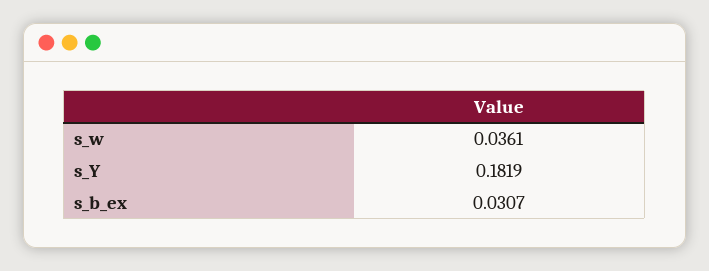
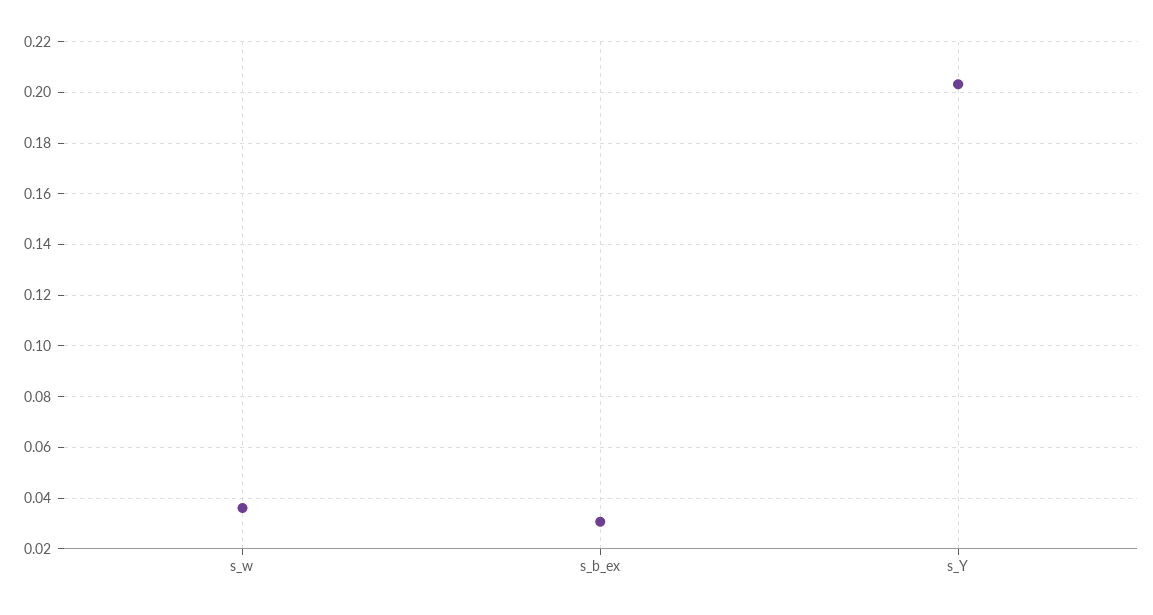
  {
    "s_w": 0.0361,
-   "s_Y": 0.1819,
+   "s_Y": 0.2025,
    "s_b_ex": 0.0307
  }

